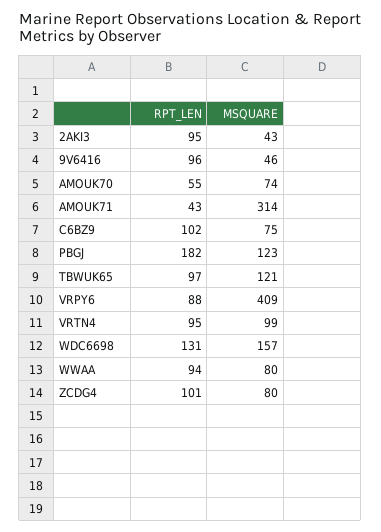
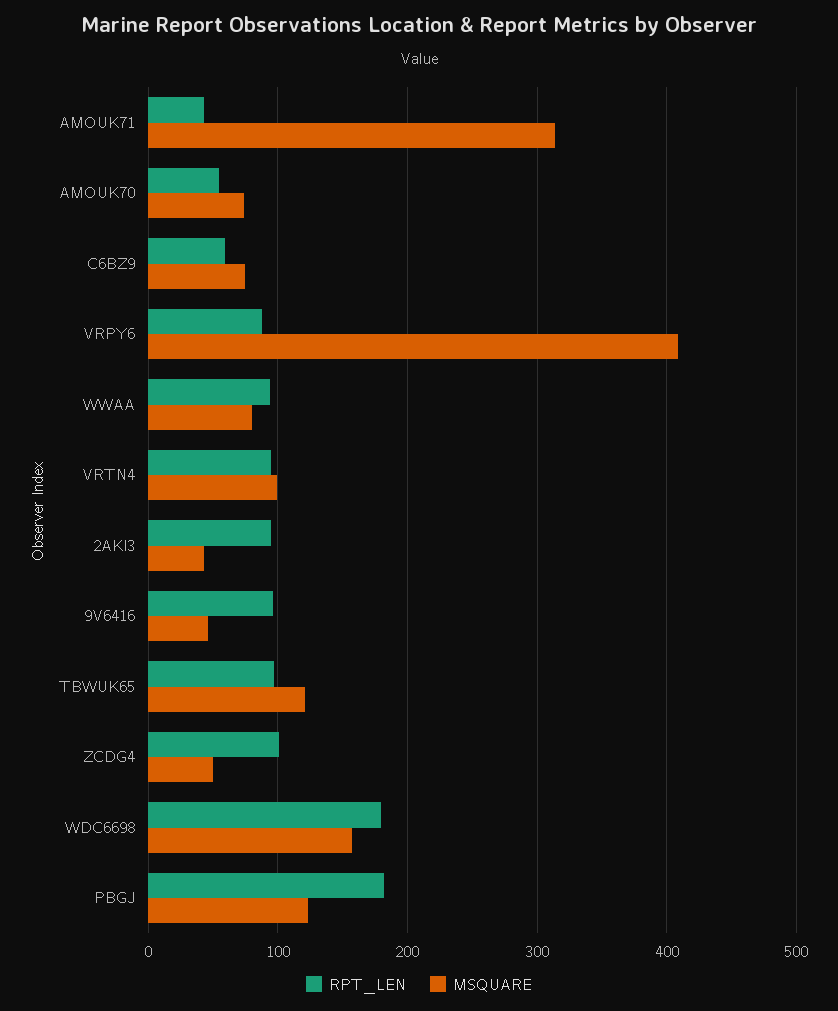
  {
    "RPT_LEN": {
      "2AKI3": 95,
      "9V6416": 96,
      "AMOUK70": 55,
      "AMOUK71": 43,
-     "C6BZ9": 102,
+     "C6BZ9": 60,
      "PBGJ": 182,
      "TBWUK65": 97,
      "VRPY6": 88,
      "VRTN4": 95,
-     "WDC6698": 131,
+     "WDC6698": 180,
      "WWAA": 94,
      "ZCDG4": 101
    },
    "MSQUARE": {
      "2AKI3": 43,
      "9V6416": 46,
      "AMOUK70": 74,
      "AMOUK71": 314,
      "C6BZ9": 75,
      "PBGJ": 123,
      "TBWUK65": 121,
      "VRPY6": 409,
      "VRTN4": 99,
      "WDC6698": 157,
      "WWAA": 80,
-     "ZCDG4": 80
+     "ZCDG4": 50
    }
  }

